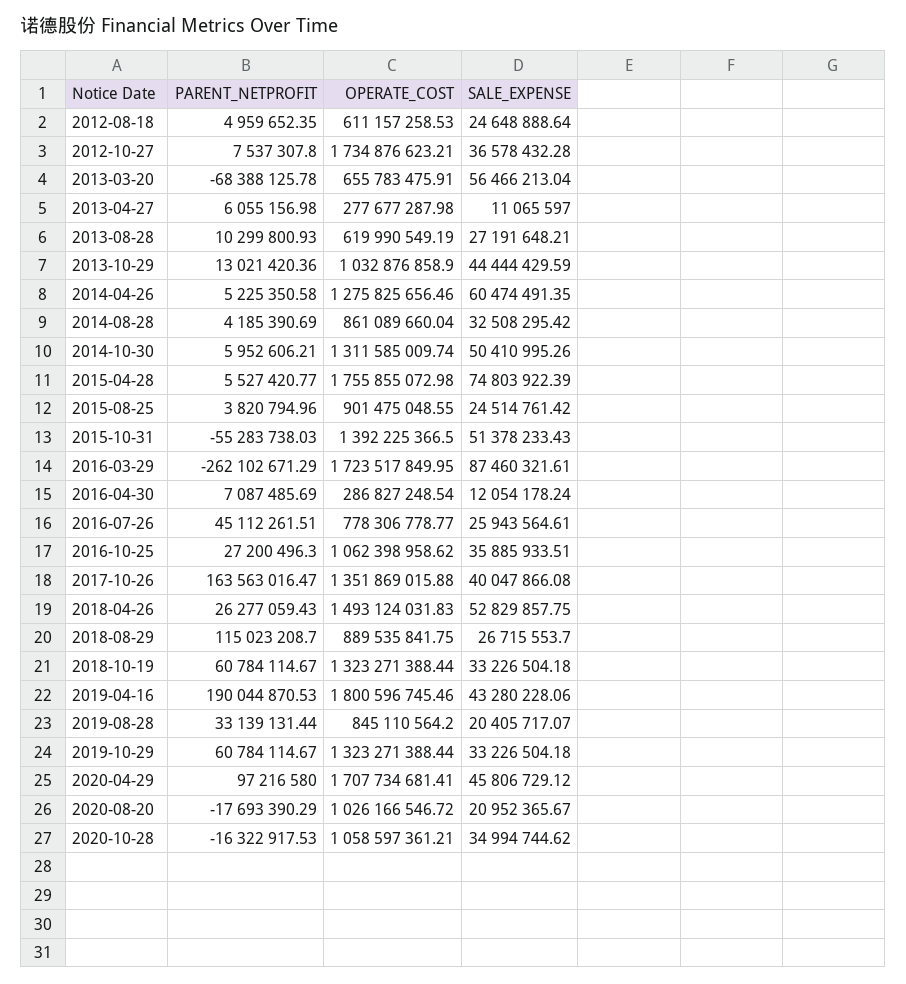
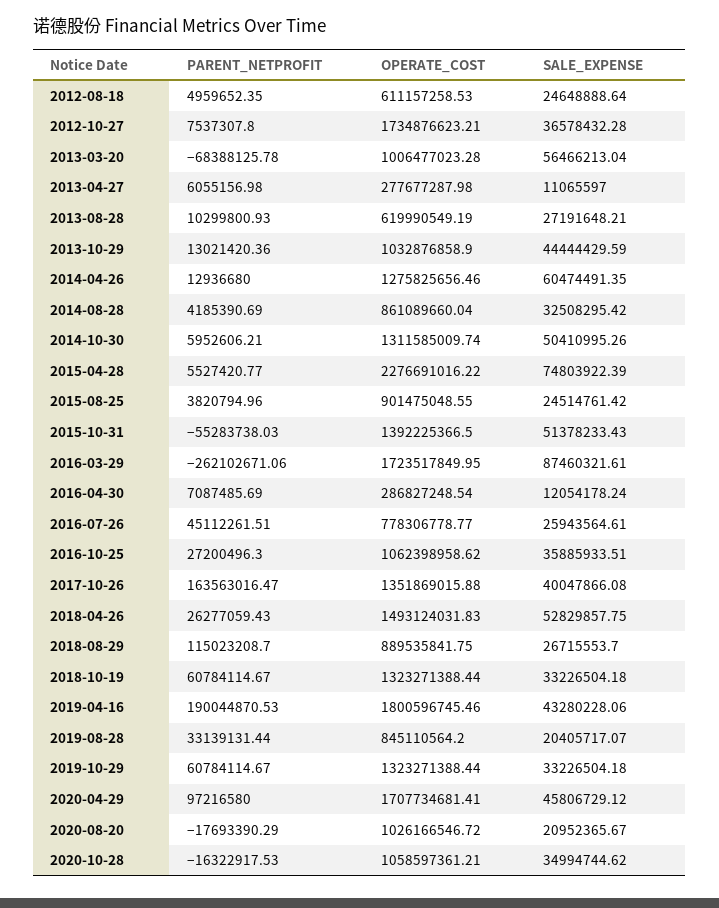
  {
    "PARENT_NETPROFIT": {
      "2012-08-18": 4959652.35,
      "2012-10-27": 7537307.8,
      "2013-03-20": -68388125.78,
      "2013-04-27": 6055156.98,
      "2013-08-28": 10299800.93,
      "2013-10-29": 13021420.36,
-     "2014-04-26": 5225350.58,
+     "2014-04-26": 12936680,
      "2014-08-28": 4185390.69,
      "2014-10-30": 5952606.21,
      "2015-04-28": 5527420.77,
      "2015-08-25": 3820794.96,
      "2015-10-31": -55283738.03,
-     "2016-03-29": -262102671.29,
+     "2016-03-29": -262102671.06,
      "2016-04-30": 7087485.69,
      "2016-07-26": 45112261.51,
      "2016-10-25": 27200496.3,
      "2017-10-26": 163563016.47,
      "2018-04-26": 26277059.43,
      "2018-08-29": 115023208.7,
      "2018-10-19": 60784114.67,
      "2019-04-16": 190044870.53,
      "2019-08-28": 33139131.44,
      "2019-10-29": 60784114.67,
      "2020-04-29": 97216580,
      "2020-08-20": -17693390.29,
      "2020-10-28": -16322917.53
    },
    "OPERATE_COST": {
      "2012-08-18": 611157258.53,
      "2012-10-27": 1734876623.21,
-     "2013-03-20": 655783475.91,
+     "2013-03-20": 1006477023.28,
      "2013-04-27": 277677287.98,
      "2013-08-28": 619990549.19,
      "2013-10-29": 1032876858.9,
      "2014-04-26": 1275825656.46,
      "2014-08-28": 861089660.04,
      "2014-10-30": 1311585009.74,
-     "2015-04-28": 1755855072.98,
+     "2015-04-28": 2276691016.22,
      "2015-08-25": 901475048.55,
      "2015-10-31": 1392225366.5,
      "2016-03-29": 1723517849.95,
      "2016-04-30": 286827248.54,
      "2016-07-26": 778306778.77,
      "2016-10-25": 1062398958.62,
      "2017-10-26": 1351869015.88,
      "2018-04-26": 1493124031.83,
      "2018-08-29": 889535841.75,
      "2018-10-19": 1323271388.44,
      "2019-04-16": 1800596745.46,
      "2019-08-28": 845110564.2,
      "2019-10-29": 1323271388.44,
      "2020-04-29": 1707734681.41,
      "2020-08-20": 1026166546.72,
      "2020-10-28": 1058597361.21
    },
    "SALE_EXPENSE": {
      "2012-08-18": 24648888.64,
      "2012-10-27": 36578432.28,
      "2013-03-20": 56466213.04,
      "2013-04-27": 11065597,
      "2013-08-28": 27191648.21,
      "2013-10-29": 44444429.59,
      "2014-04-26": 60474491.35,
      "2014-08-28": 32508295.42,
      "2014-10-30": 50410995.26,
      "2015-04-28": 74803922.39,
      "2015-08-25": 24514761.42,
      "2015-10-31": 51378233.43,
      "2016-03-29": 87460321.61,
      "2016-04-30": 12054178.24,
      "2016-07-26": 25943564.61,
      "2016-10-25": 35885933.51,
      "2017-10-26": 40047866.08,
      "2018-04-26": 52829857.75,
      "2018-08-29": 26715553.7,
      "2018-10-19": 33226504.18,
      "2019-04-16": 43280228.06,
      "2019-08-28": 20405717.07,
      "2019-10-29": 33226504.18,
      "2020-04-29": 45806729.12,
      "2020-08-20": 20952365.67,
      "2020-10-28": 34994744.62
    }
  }

